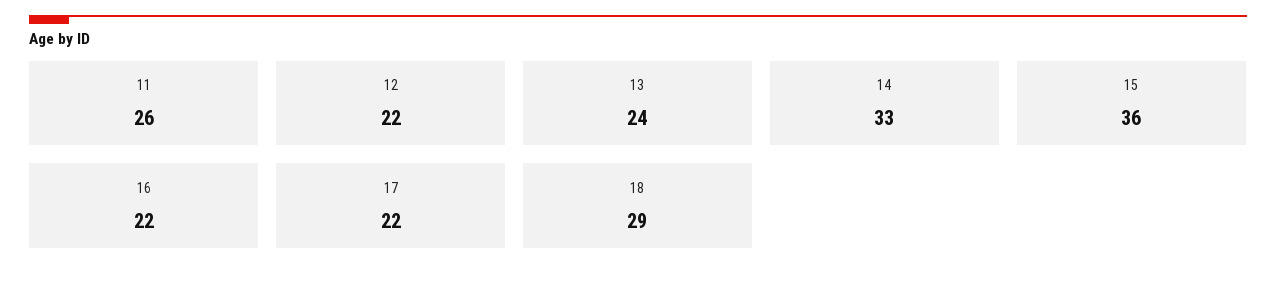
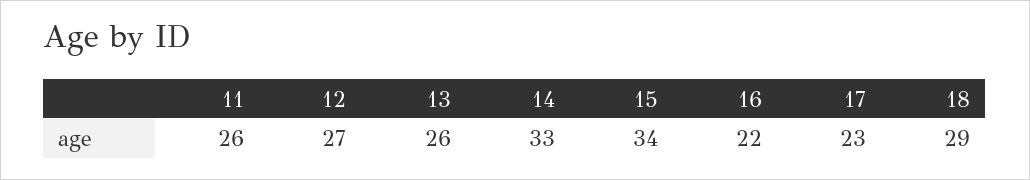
  {
    "11": 26,
-   "12": 22,
+   "12": 27,
-   "13": 24,
+   "13": 26,
    "14": 33,
-   "15": 36,
+   "15": 34,
    "16": 22,
-   "17": 22,
+   "17": 23,
    "18": 29
  }

